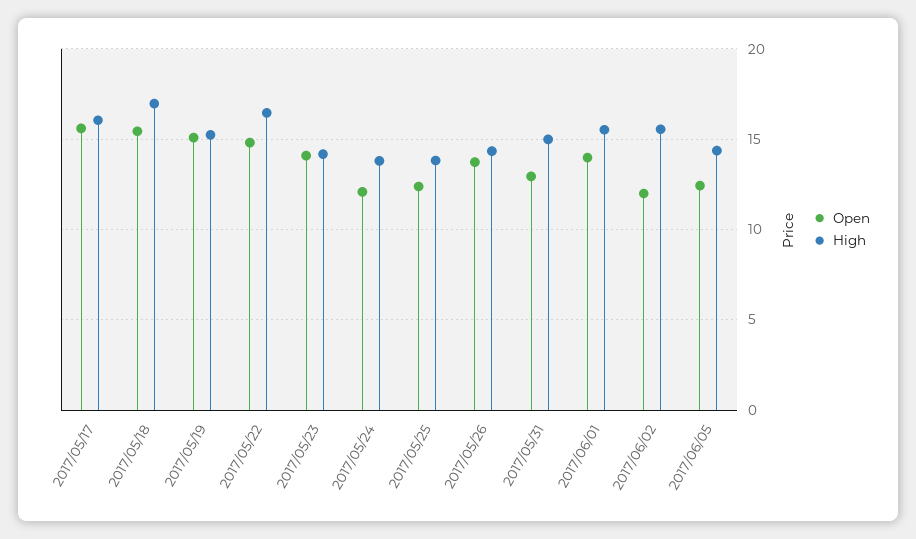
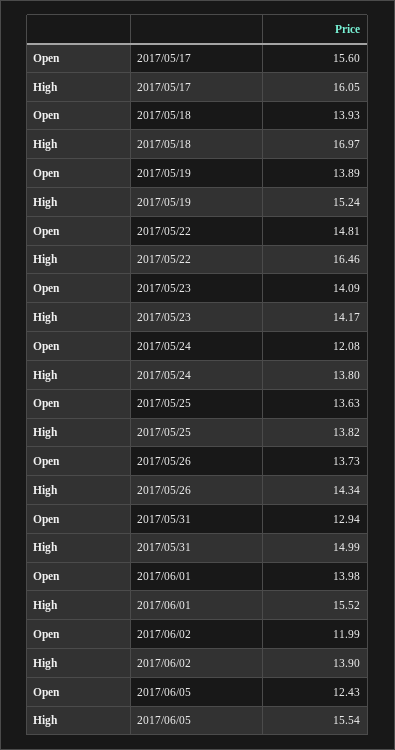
  {
    "Open": {
      "2017/05/17": 15.6,
-     "2017/05/18": 15.5,
+     "2017/05/18": 13.93,
-     "2017/05/19": 15,
+     "2017/05/19": 13.89,
      "2017/05/22": 14.81,
      "2017/05/23": 14.09,
      "2017/05/24": 12.08,
-     "2017/05/25": 12.5,
+     "2017/05/25": 13.63,
      "2017/05/26": 13.73,
      "2017/05/31": 12.94,
      "2017/06/01": 13.98,
      "2017/06/02": 11.99,
      "2017/06/05": 12.43
    },
    "High": {
      "2017/05/17": 16.05,
      "2017/05/18": 16.97,
      "2017/05/19": 15.24,
      "2017/05/22": 16.46,
      "2017/05/23": 14.17,
      "2017/05/24": 13.8,
      "2017/05/25": 13.82,
      "2017/05/26": 14.34,
      "2017/05/31": 14.99,
      "2017/06/01": 15.52,
-     "2017/06/02": 15.5,
+     "2017/06/02": 13.9,
-     "2017/06/05": 14.5
+     "2017/06/05": 15.54
    }
  }

